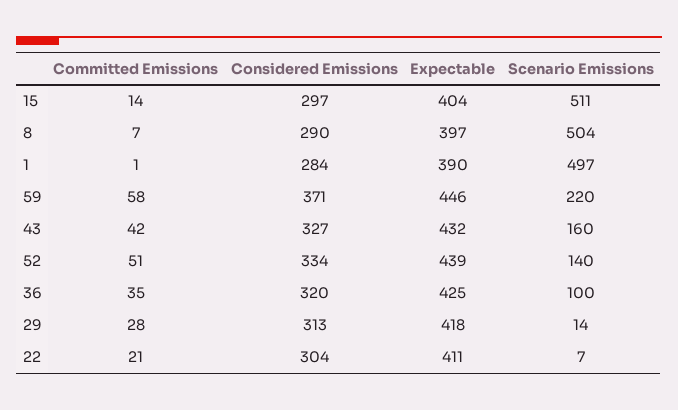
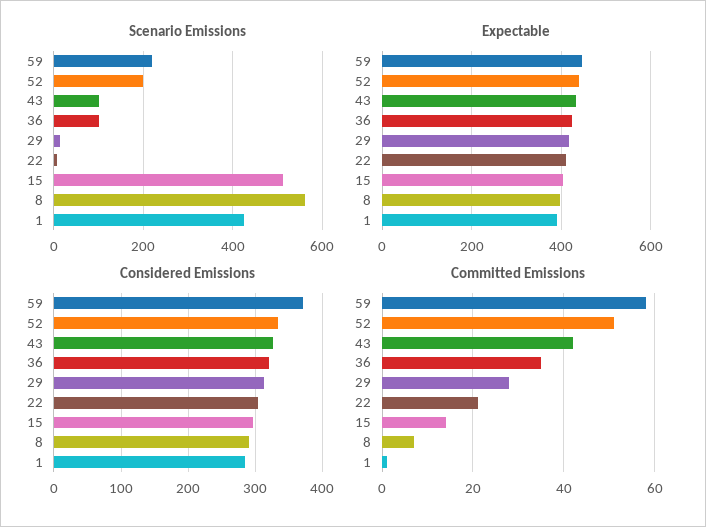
  {
    "Committed Emissions": {
      "15": 14,
      "8": 7,
      "1": 1,
      "59": 58,
      "43": 42,
      "52": 51,
      "36": 35,
      "29": 28,
      "22": 21
    },
    "Considered Emissions": {
      "15": 297,
      "8": 290,
      "1": 284,
      "59": 371,
      "43": 327,
      "52": 334,
      "36": 320,
      "29": 313,
      "22": 304
    },
    "Expectable": {
      "15": 404,
      "8": 397,
      "1": 390,
      "59": 446,
      "43": 432,
      "52": 439,
      "36": 425,
      "29": 418,
      "22": 411
    },
    "Scenario Emissions": {
      "15": 511,
-     "8": 504,
+     "8": 560,
-     "1": 497,
+     "1": 420,
      "59": 220,
-     "43": 160,
+     "43": 100,
-     "52": 140,
+     "52": 200,
      "36": 100,
      "29": 14,
      "22": 7
    }
  }

